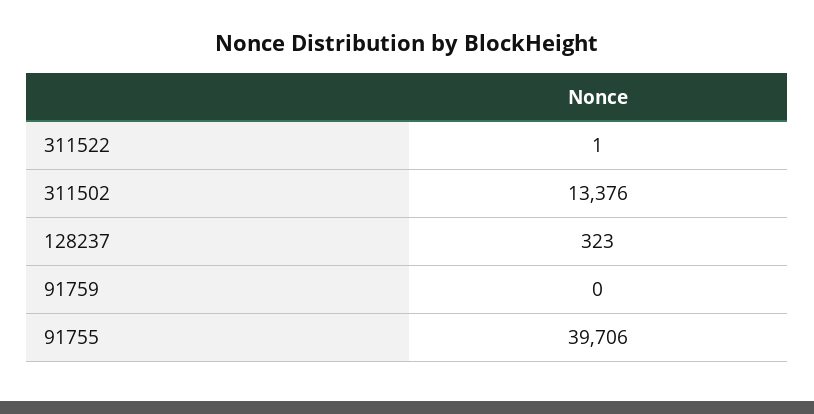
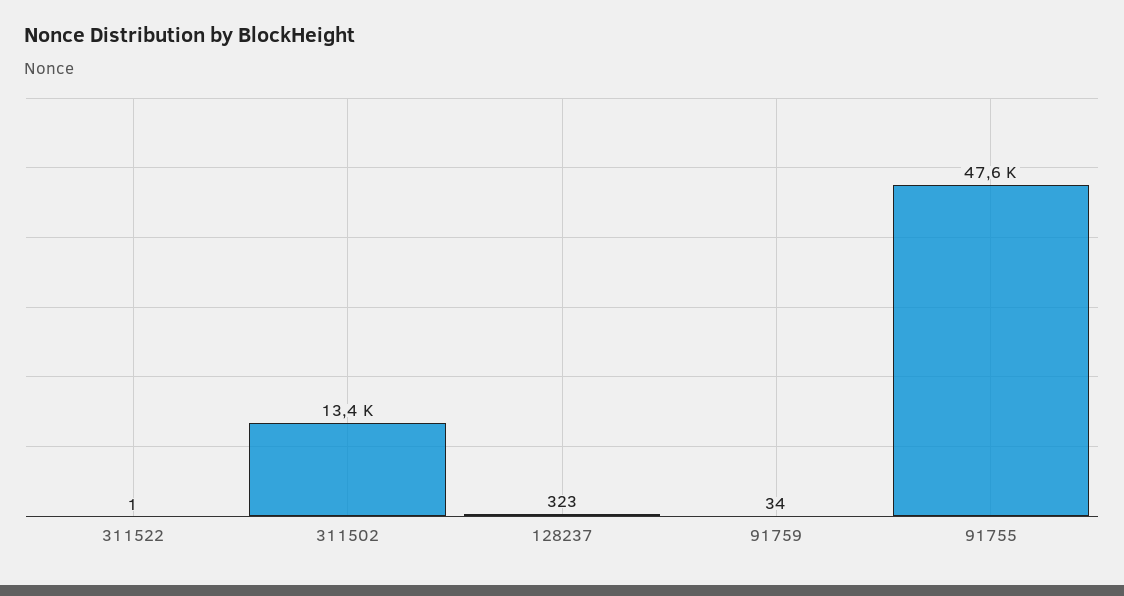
  {
    "311522": 1,
    "311502": 13376,
    "128237": 323,
-   "91759": 0,
+   "91759": 34,
-   "91755": 39706
+   "91755": 47600
  }

